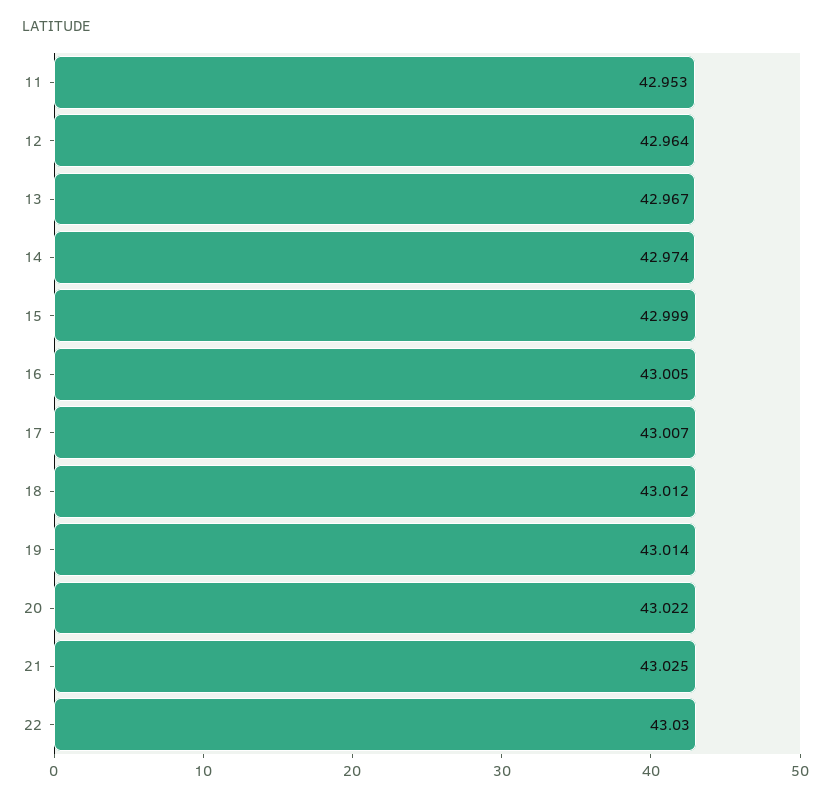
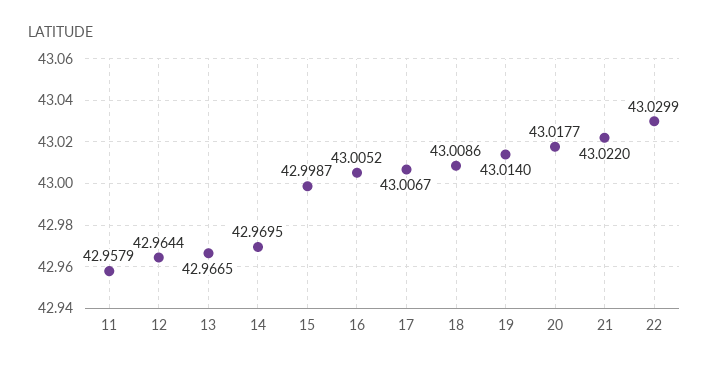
  {
-   "11": 42.953,
+   "11": 42.9579,
    "12": 42.9644,
    "13": 42.9665,
-   "14": 42.974,
+   "14": 42.9695,
    "15": 42.9987,
    "16": 43.0052,
    "17": 43.0067,
-   "18": 43.012,
+   "18": 43.0086,
    "19": 43.014,
-   "20": 43.022,
+   "20": 43.0177,
-   "21": 43.025,
+   "21": 43.022,
    "22": 43.0299
  }

